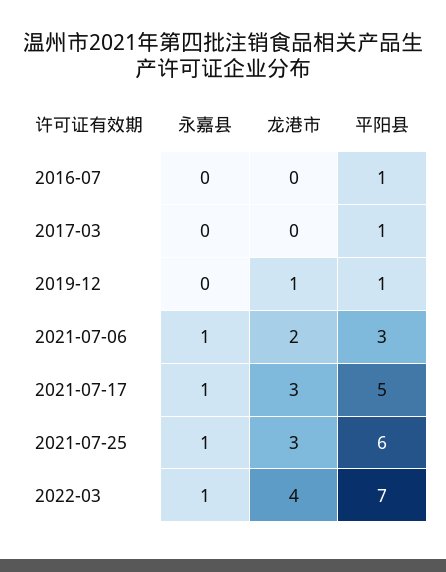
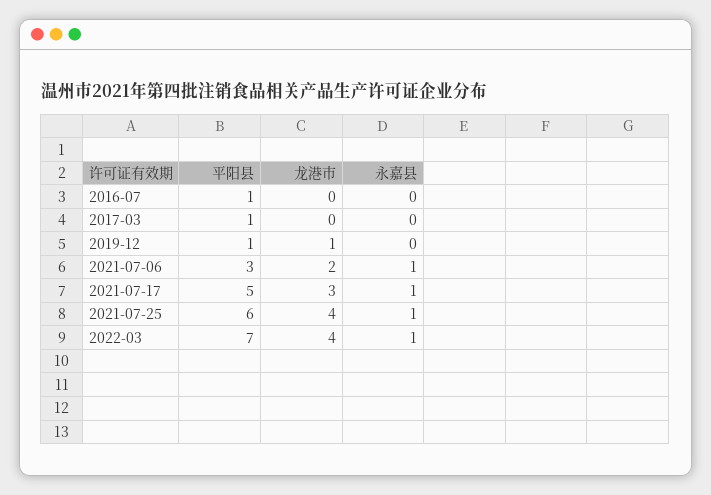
  {
    "永嘉县": {
      "2016-07": 0,
      "2017-03": 0,
      "2019-12": 0,
      "2021-07-06": 1,
      "2021-07-17": 1,
      "2021-07-25": 1,
      "2022-03": 1
    },
    "龙港市": {
      "2016-07": 0,
      "2017-03": 0,
      "2019-12": 1,
      "2021-07-06": 2,
      "2021-07-17": 3,
-     "2021-07-25": 3,
+     "2021-07-25": 4,
      "2022-03": 4
    },
    "平阳县": {
      "2016-07": 1,
      "2017-03": 1,
      "2019-12": 1,
      "2021-07-06": 3,
      "2021-07-17": 5,
      "2021-07-25": 6,
      "2022-03": 7
    }
  }

